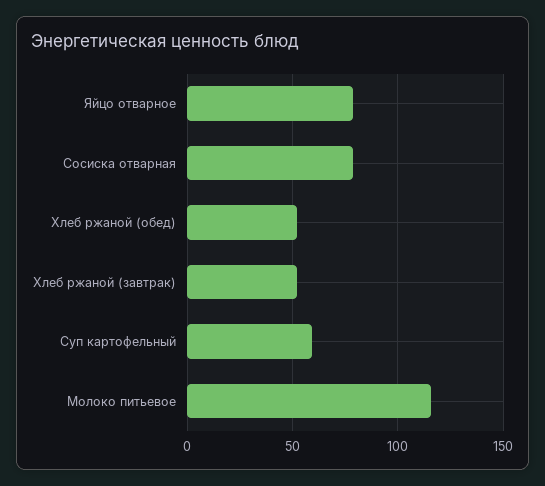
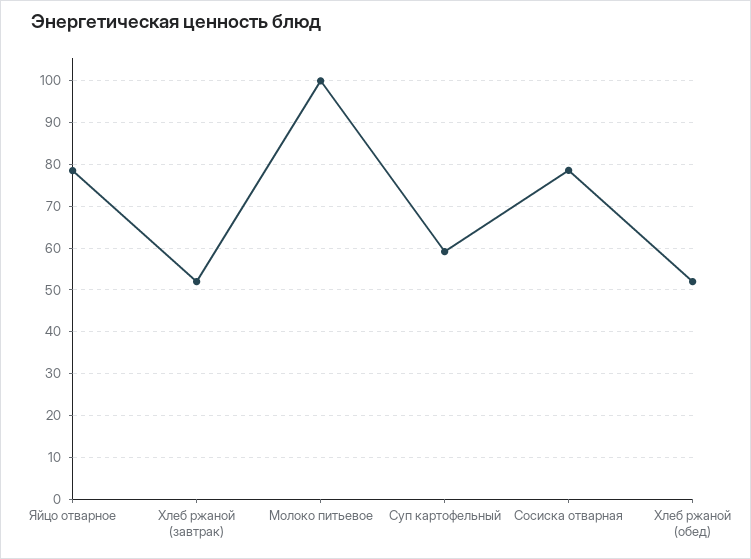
  {
    "Яйцо отварное": 78,
    "Сосиска отварная": 78,
    "Хлеб ржаной (обед)": 52,
    "Хлеб ржаной (завтрак)": 52,
    "Суп картофельный": 60,
-   "Молоко питьевое": 115
+   "Молоко питьевое": 100
  }

